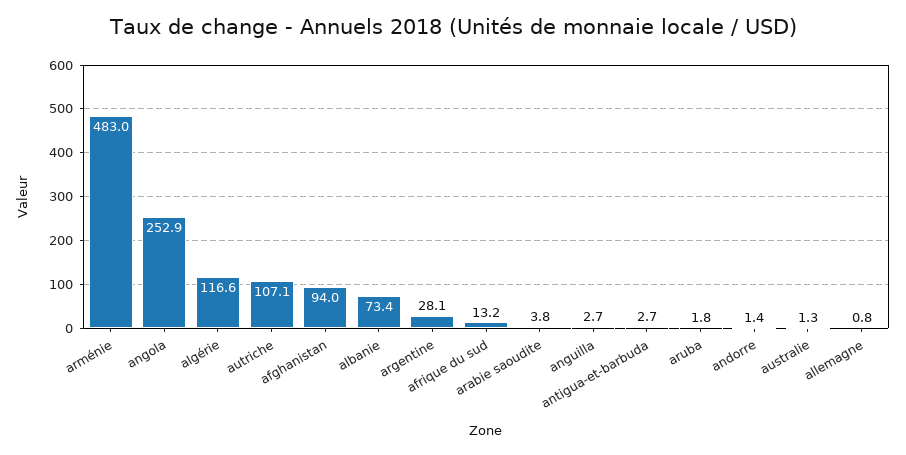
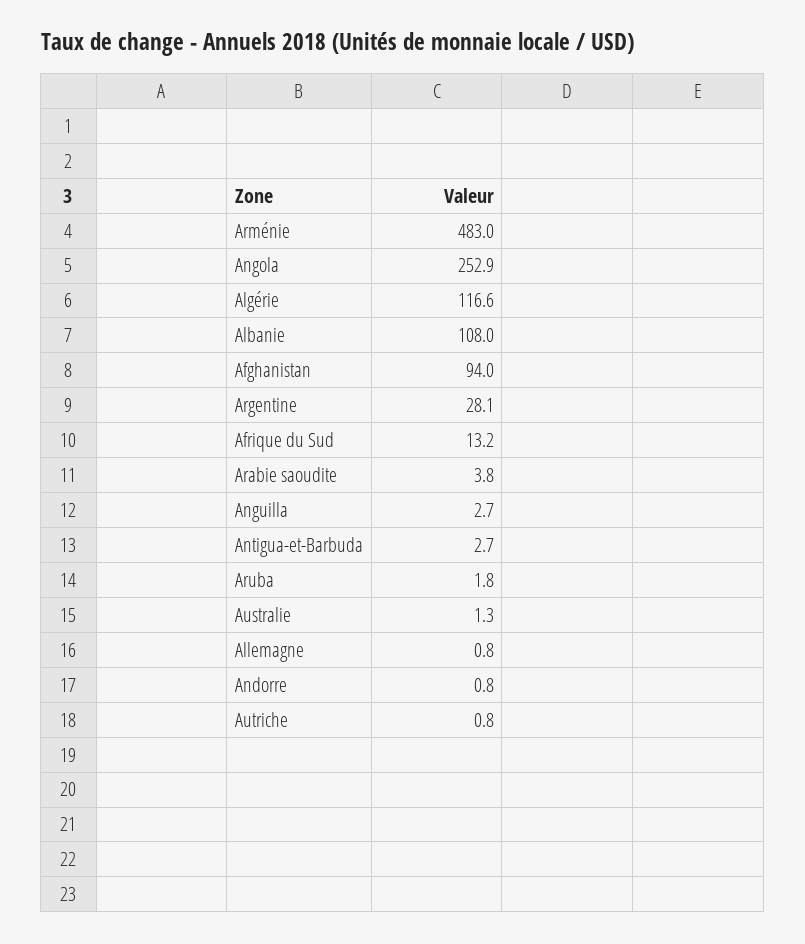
  {
    "arménie": 483,
    "angola": 252.9,
    "algérie": 116.6,
-   "autriche": 107.1,
+   "autriche": 0.8,
    "afghanistan": 94,
-   "albanie": 73.4,
+   "albanie": 108,
    "argentine": 28.1,
    "afrique du sud": 13.2,
    "arabie saoudite": 3.8,
    "anguilla": 2.7,
    "antigua-et-barbuda": 2.7,
    "aruba": 1.8,
-   "andorre": 1.4,
+   "andorre": 0.8,
    "australie": 1.3,
    "allemagne": 0.8
  }

